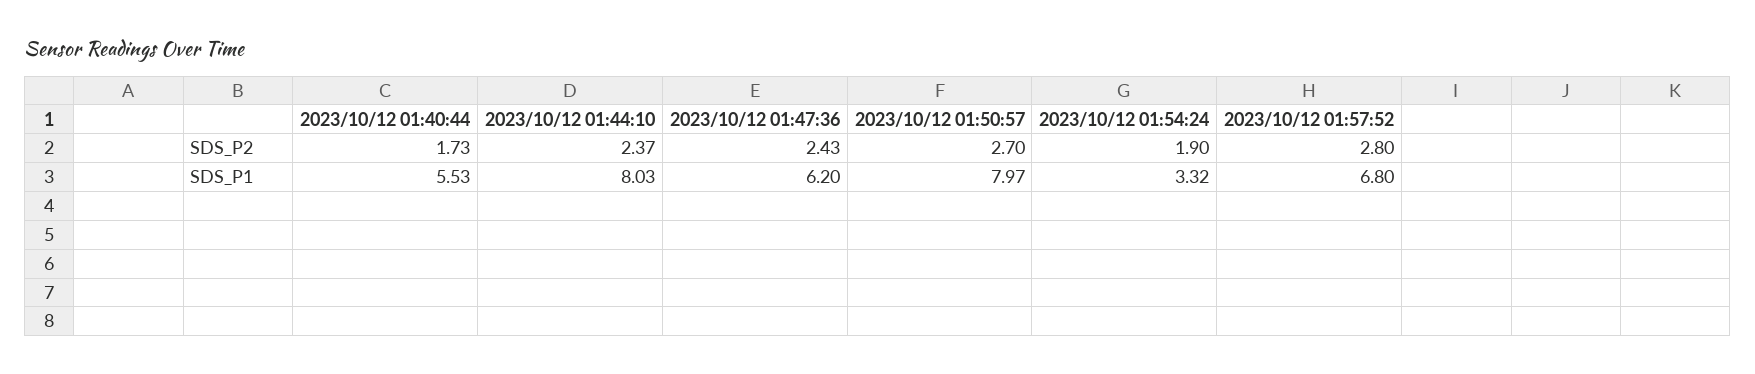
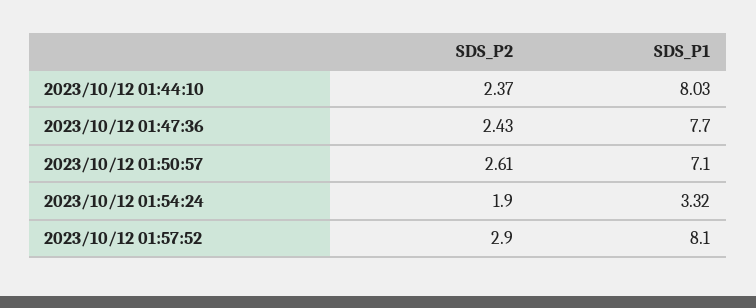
  {
-   "2023/10/12 01:40:44": {
-     "SDS_P2": 1.73,
-     "SDS_P1": 5.53
-   },
    "2023/10/12 01:44:10": {
      "SDS_P2": 2.37,
      "SDS_P1": 8.03
    },
    "2023/10/12 01:47:36": {
      "SDS_P2": 2.43,
-     "SDS_P1": 6.2
+     "SDS_P1": 7.7
    },
    "2023/10/12 01:50:57": {
-     "SDS_P2": 2.7,
+     "SDS_P2": 2.61,
-     "SDS_P1": 7.97
+     "SDS_P1": 7.1
    },
    "2023/10/12 01:54:24": {
      "SDS_P2": 1.9,
      "SDS_P1": 3.32
    },
    "2023/10/12 01:57:52": {
-     "SDS_P2": 2.8,
+     "SDS_P2": 2.9,
-     "SDS_P1": 6.8
+     "SDS_P1": 8.1
    }
  }

